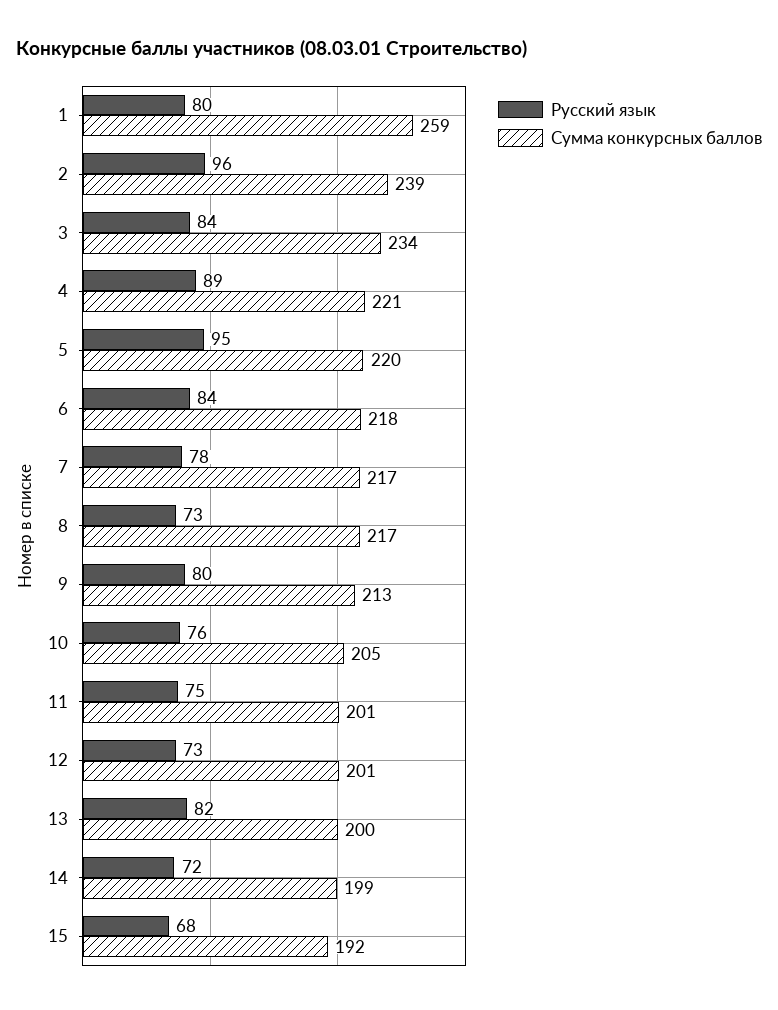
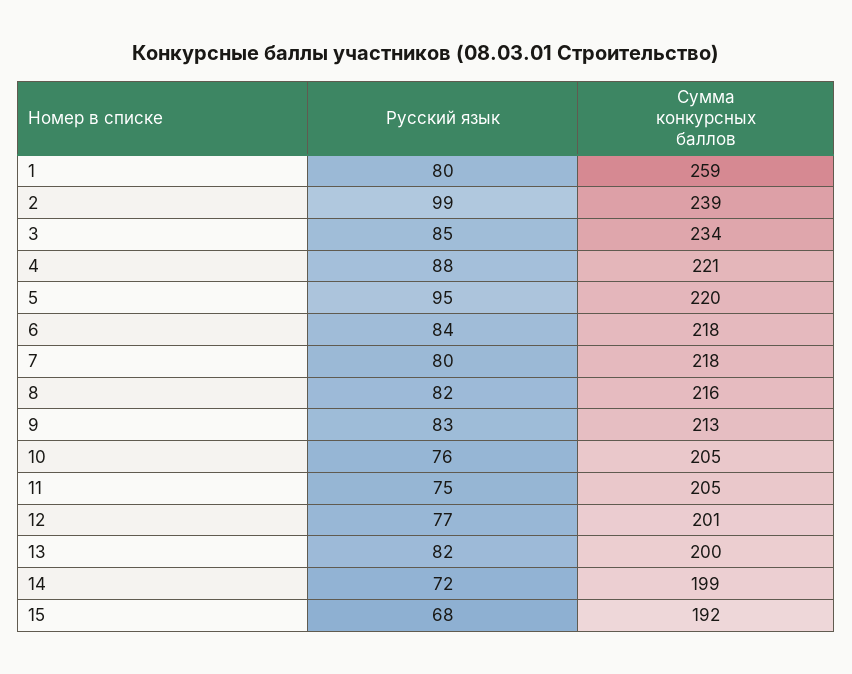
  {
    "Русский язык": {
      "1": 80,
-     "2": 96,
+     "2": 99,
-     "3": 84,
+     "3": 85,
-     "4": 89,
+     "4": 88,
      "5": 95,
      "6": 84,
-     "7": 78,
+     "7": 80,
-     "8": 73,
+     "8": 82,
-     "9": 80,
+     "9": 83,
      "10": 76,
      "11": 75,
-     "12": 73,
+     "12": 77,
      "13": 82,
      "14": 72,
      "15": 68
    },
    "Сумма конкурсных баллов": {
      "1": 259,
      "2": 239,
      "3": 234,
      "4": 221,
      "5": 220,
      "6": 218,
-     "7": 217,
+     "7": 218,
-     "8": 217,
+     "8": 216,
      "9": 213,
      "10": 205,
-     "11": 201,
+     "11": 205,
      "12": 201,
      "13": 200,
      "14": 199,
      "15": 192
    }
  }

